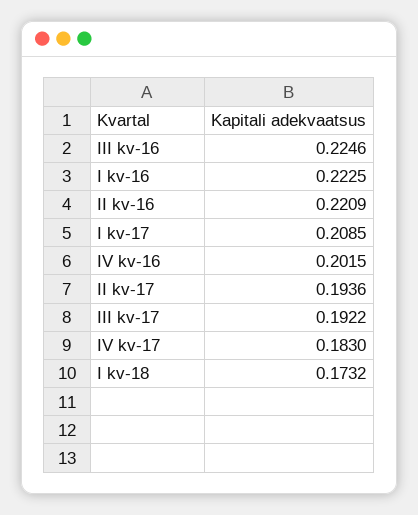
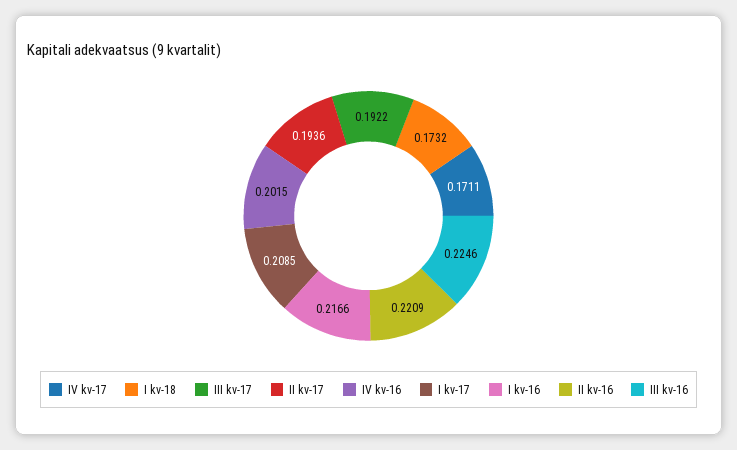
  {
    "III kv-16": 0.2246,
-   "I kv-16": 0.2225,
+   "I kv-16": 0.2166,
    "II kv-16": 0.2209,
    "I kv-17": 0.2085,
    "IV kv-16": 0.2015,
    "II kv-17": 0.1936,
    "III kv-17": 0.1922,
-   "IV kv-17": 0.183,
+   "IV kv-17": 0.1711,
    "I kv-18": 0.1732
  }

